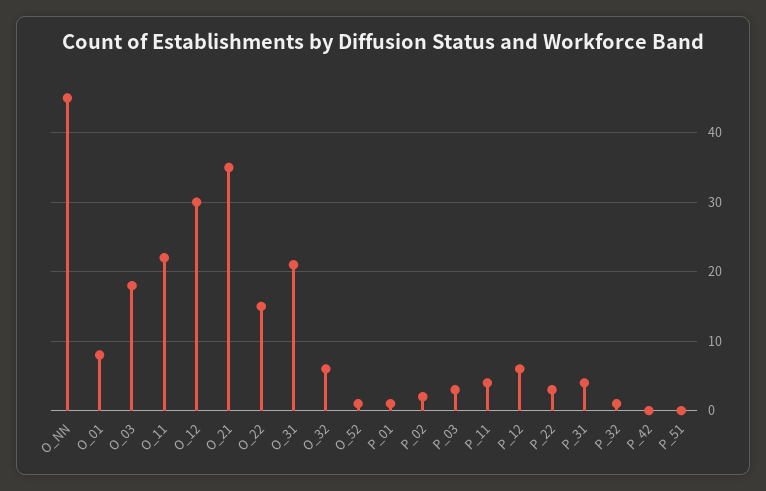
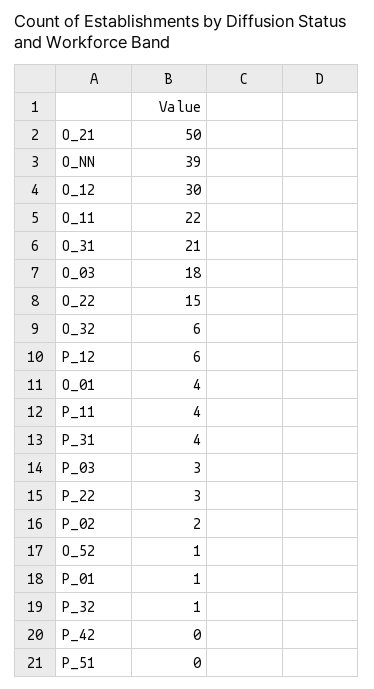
  {
-   "O_NN": 45,
+   "O_NN": 39,
-   "O_01": 8,
+   "O_01": 4,
    "O_03": 18,
    "O_11": 22,
    "O_12": 30,
-   "O_21": 35,
+   "O_21": 50,
    "O_22": 15,
    "O_31": 21,
    "O_32": 6,
    "O_52": 1,
    "P_01": 1,
    "P_02": 2,
    "P_03": 3,
    "P_11": 4,
    "P_12": 6,
    "P_22": 3,
    "P_31": 4,
    "P_32": 1,
    "P_42": 0,
    "P_51": 0
  }

